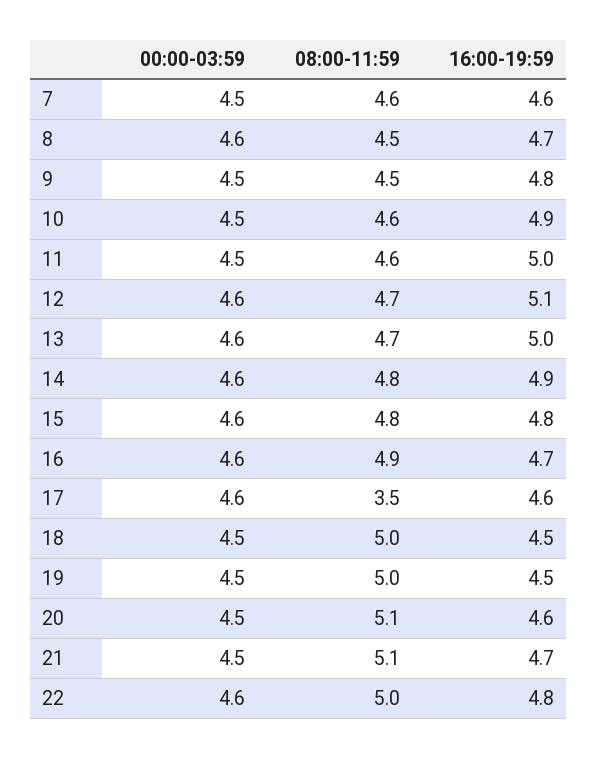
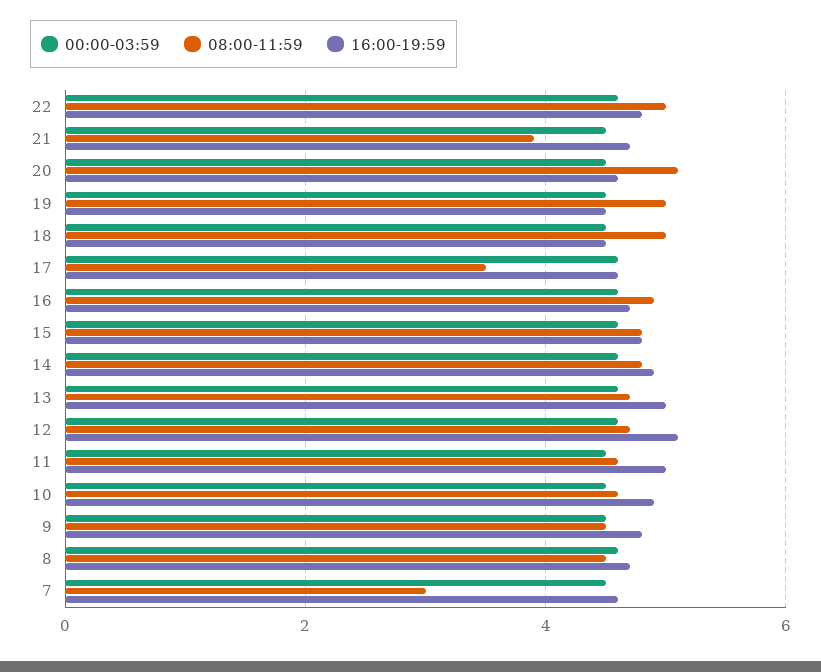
  {
    "00:00-03:59": {
      "7": 4.5,
      "8": 4.6,
      "9": 4.5,
      "10": 4.5,
      "11": 4.5,
      "12": 4.6,
      "13": 4.6,
      "14": 4.6,
      "15": 4.6,
      "16": 4.6,
      "17": 4.6,
      "18": 4.5,
      "19": 4.5,
      "20": 4.5,
      "21": 4.5,
      "22": 4.6
    },
    "08:00-11:59": {
-     "7": 4.6,
+     "7": 3,
      "8": 4.5,
      "9": 4.5,
      "10": 4.6,
      "11": 4.6,
      "12": 4.7,
      "13": 4.7,
      "14": 4.8,
      "15": 4.8,
      "16": 4.9,
      "17": 3.5,
      "18": 5,
      "19": 5,
      "20": 5.1,
-     "21": 5.1,
+     "21": 4,
      "22": 5
    },
    "16:00-19:59": {
      "7": 4.6,
      "8": 4.7,
      "9": 4.8,
      "10": 4.9,
      "11": 5,
      "12": 5.1,
      "13": 5,
      "14": 4.9,
      "15": 4.8,
      "16": 4.7,
      "17": 4.6,
      "18": 4.5,
      "19": 4.5,
      "20": 4.6,
      "21": 4.7,
      "22": 4.8
    }
  }

